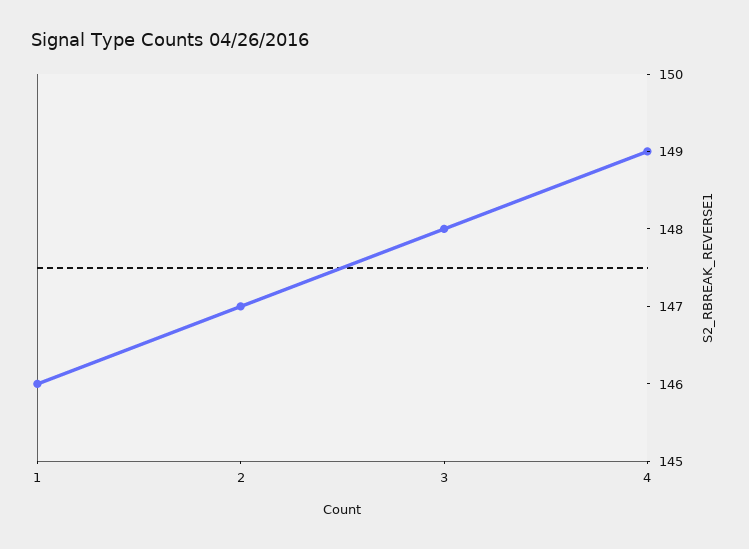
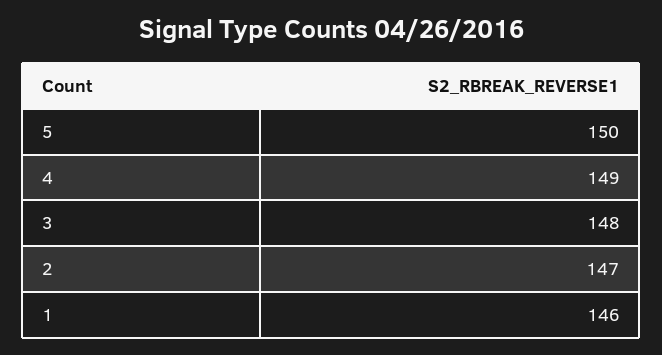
  {
    "1": 146,
    "2": 147,
    "3": 148,
-   "4": 149
+   "4": 149,
+   "5": 150
  }

